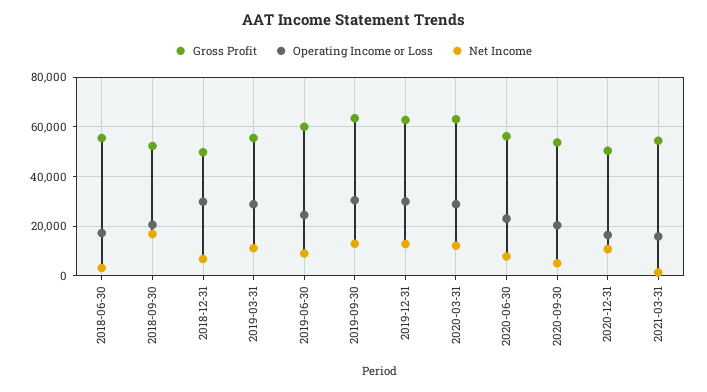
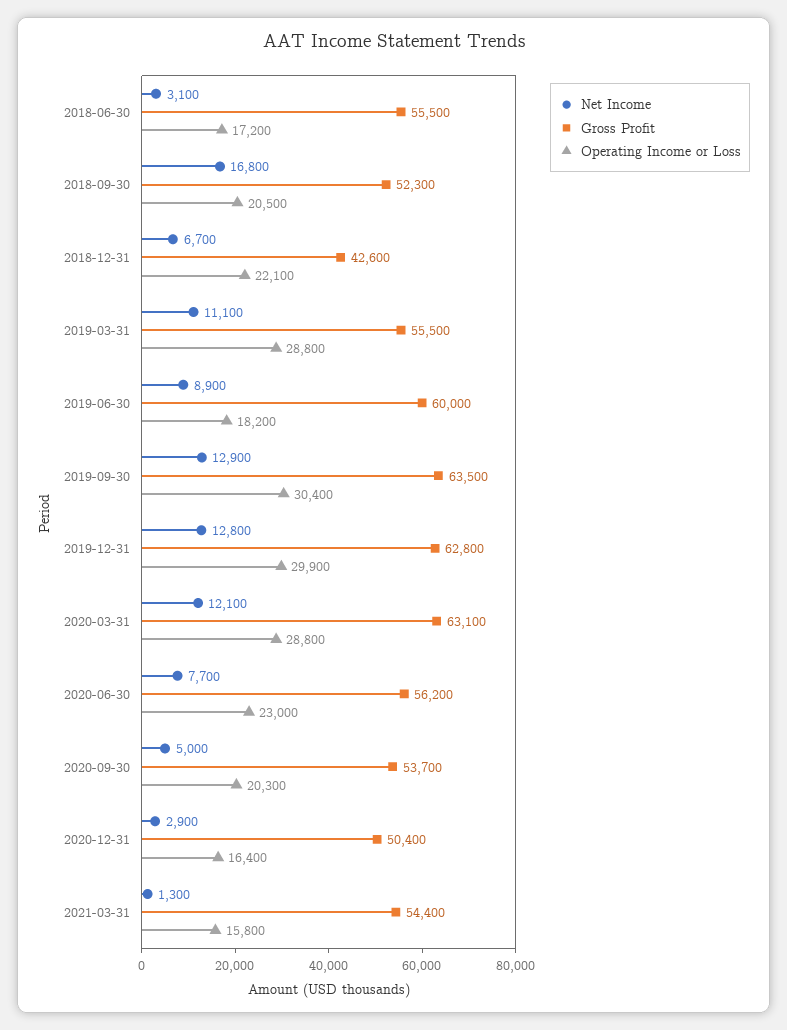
  {
    "Gross Profit": {
      "2018-06-30": 55500,
      "2018-09-30": 52300,
-     "2018-12-31": 50000,
+     "2018-12-31": 42600,
      "2019-03-31": 55500,
      "2019-06-30": 60000,
      "2019-09-30": 63500,
      "2019-12-31": 62800,
      "2020-03-31": 63100,
      "2020-06-30": 56200,
      "2020-09-30": 53700,
      "2020-12-31": 50400,
      "2021-03-31": 54400
    },
    "Operating Income or Loss": {
      "2018-06-30": 17200,
      "2018-09-30": 20500,
-     "2018-12-31": 30000,
+     "2018-12-31": 22100,
      "2019-03-31": 28800,
-     "2019-06-30": 25000,
+     "2019-06-30": 18200,
      "2019-09-30": 30400,
      "2019-12-31": 29900,
      "2020-03-31": 28800,
      "2020-06-30": 23000,
      "2020-09-30": 20300,
      "2020-12-31": 16400,
      "2021-03-31": 15800
    },
    "Net Income": {
      "2018-06-30": 3100,
      "2018-09-30": 16800,
      "2018-12-31": 6700,
      "2019-03-31": 11100,
      "2019-06-30": 8900,
      "2019-09-30": 12900,
      "2019-12-31": 12800,
      "2020-03-31": 12100,
      "2020-06-30": 7700,
      "2020-09-30": 5000,
-     "2020-12-31": 10000,
+     "2020-12-31": 2900,
      "2021-03-31": 1300
    }
  }

